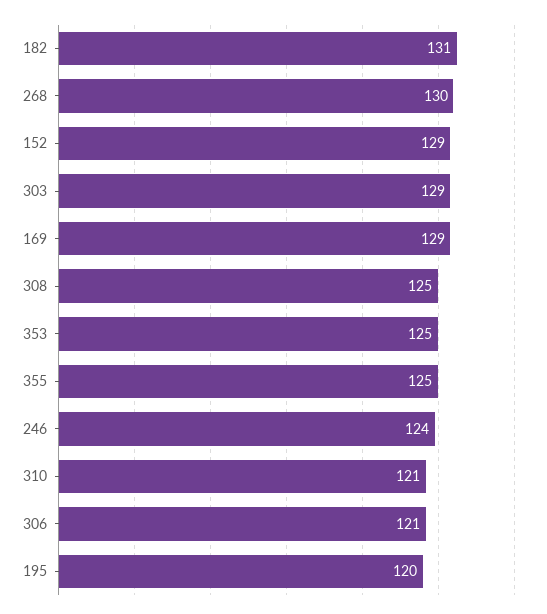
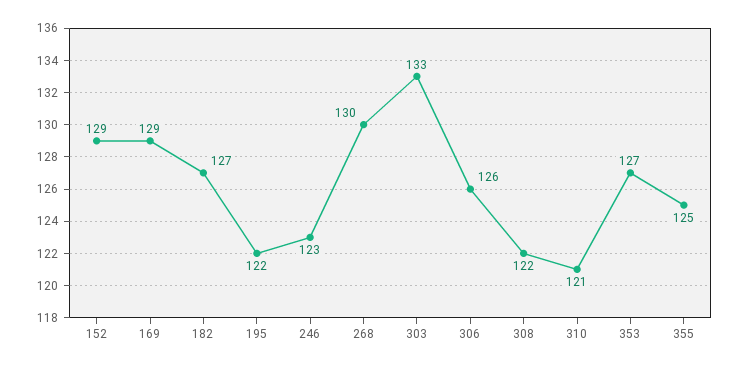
  {
-   "182": 131,
+   "182": 127,
    "268": 130,
    "152": 129,
-   "303": 129,
+   "303": 133,
    "169": 129,
-   "308": 125,
+   "308": 122,
-   "353": 125,
+   "353": 127,
    "355": 125,
-   "246": 124,
+   "246": 123,
    "310": 121,
-   "306": 121,
+   "306": 126,
-   "195": 120
+   "195": 122
  }

